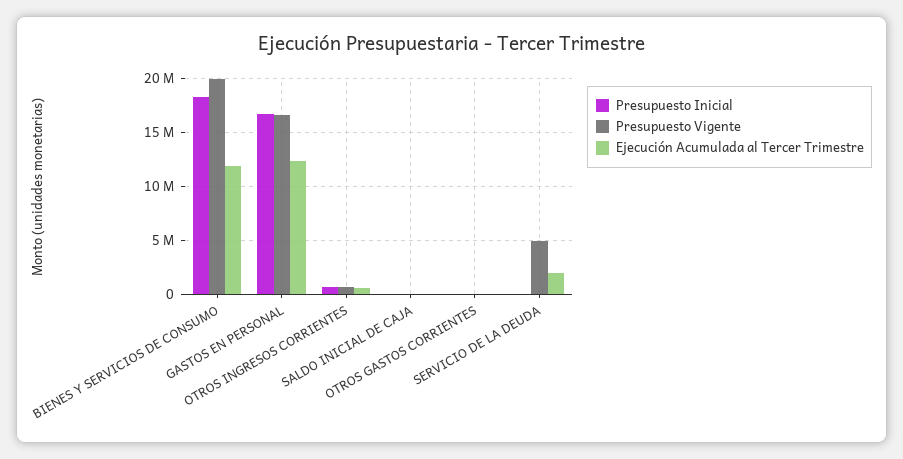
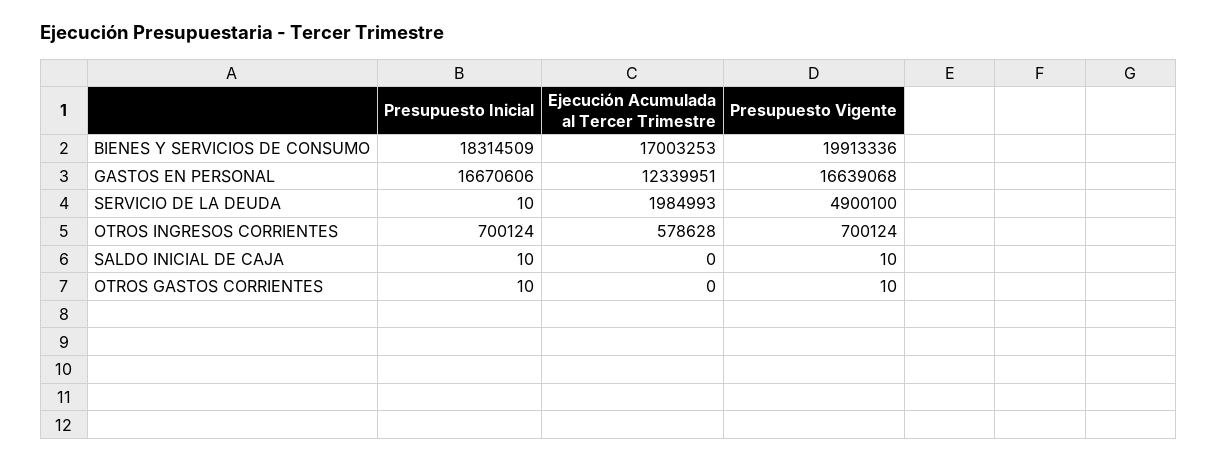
  {
    "Presupuesto Inicial": {
      "BIENES Y SERVICIOS DE CONSUMO": 18314509,
      "GASTOS EN PERSONAL": 16670606,
      "OTROS INGRESOS CORRIENTES": 700124,
      "SALDO INICIAL DE CAJA": 10,
      "OTROS GASTOS CORRIENTES": 10,
      "SERVICIO DE LA DEUDA": 10
    },
    "Presupuesto Vigente": {
      "BIENES Y SERVICIOS DE CONSUMO": 19913336,
      "GASTOS EN PERSONAL": 16639068,
      "OTROS INGRESOS CORRIENTES": 700124,
      "SALDO INICIAL DE CAJA": 10,
      "OTROS GASTOS CORRIENTES": 10,
      "SERVICIO DE LA DEUDA": 4900100
    },
    "Ejecución Acumulada al Tercer Trimestre": {
-     "BIENES Y SERVICIOS DE CONSUMO": 12000000,
+     "BIENES Y SERVICIOS DE CONSUMO": 17003253,
      "GASTOS EN PERSONAL": 12339951,
      "OTROS INGRESOS CORRIENTES": 578628,
      "SALDO INICIAL DE CAJA": 0,
      "OTROS GASTOS CORRIENTES": 0,
      "SERVICIO DE LA DEUDA": 1984993
    }
  }

